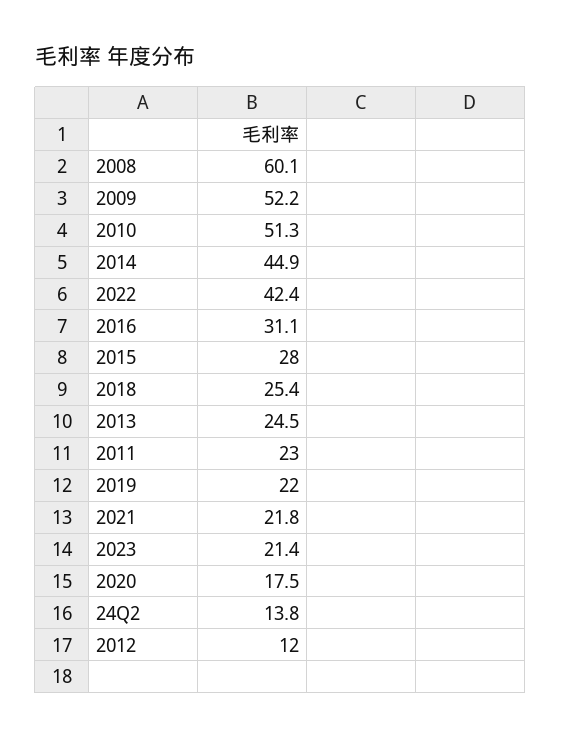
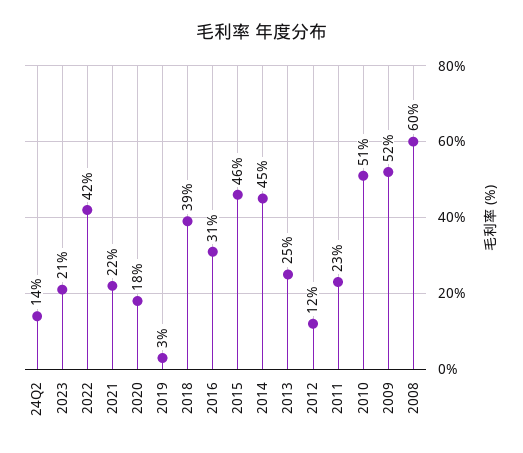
  {
    "2008": 60.1,
    "2009": 52.2,
    "2010": 51.3,
    "2014": 44.9,
    "2022": 42.4,
    "2016": 31.1,
-   "2015": 28,
+   "2015": 46,
-   "2018": 25.4,
+   "2018": 39,
    "2013": 24.5,
    "2011": 23,
-   "2019": 22,
+   "2019": 3,
    "2021": 21.8,
    "2023": 21.4,
    "2020": 17.5,
    "24Q2": 13.8,
    "2012": 12
  }

